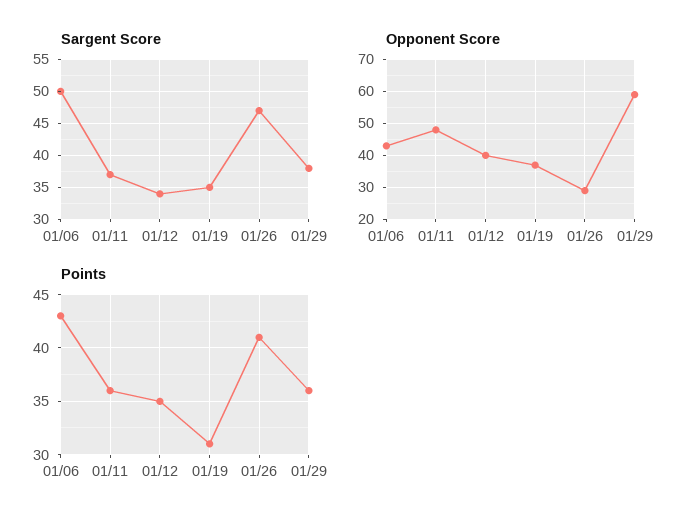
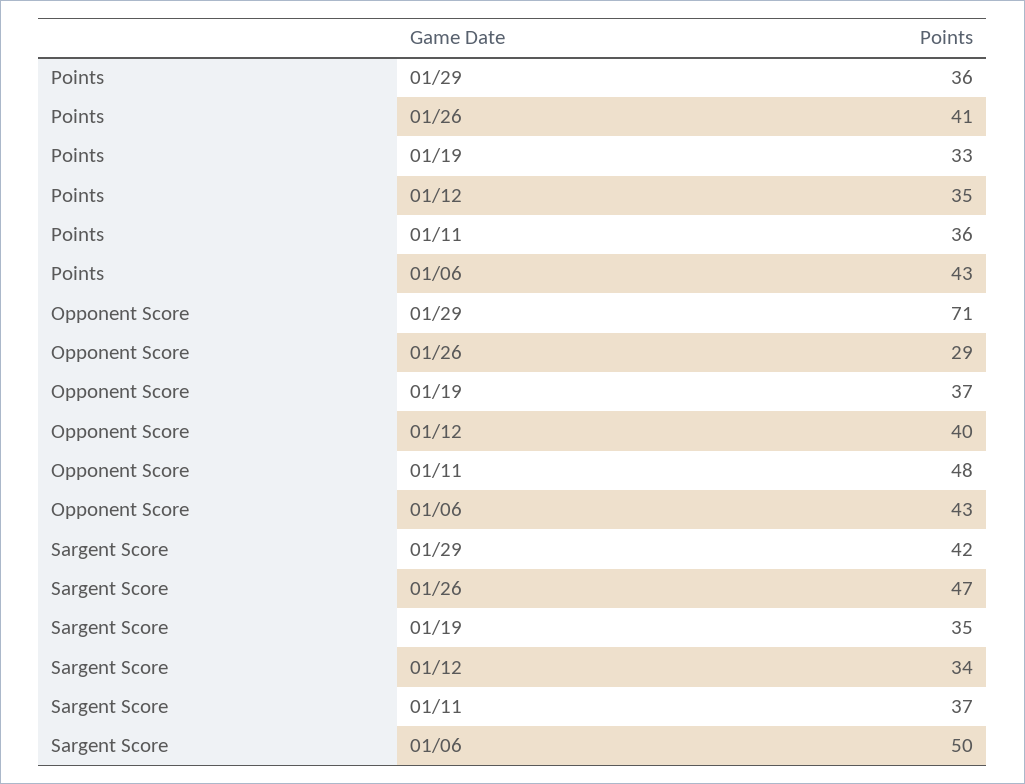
  {
    "Sargent Score": {
      "01/06": 50,
      "01/11": 37,
      "01/12": 34,
      "01/19": 35,
      "01/26": 47,
-     "01/29": 38
+     "01/29": 42
    },
    "Opponent Score": {
      "01/06": 43,
      "01/11": 48,
      "01/12": 40,
      "01/19": 37,
      "01/26": 29,
-     "01/29": 60
+     "01/29": 71
    },
    "Points": {
      "01/06": 43,
      "01/11": 36,
      "01/12": 35,
-     "01/19": 31,
+     "01/19": 33,
      "01/26": 41,
      "01/29": 36
    }
  }

